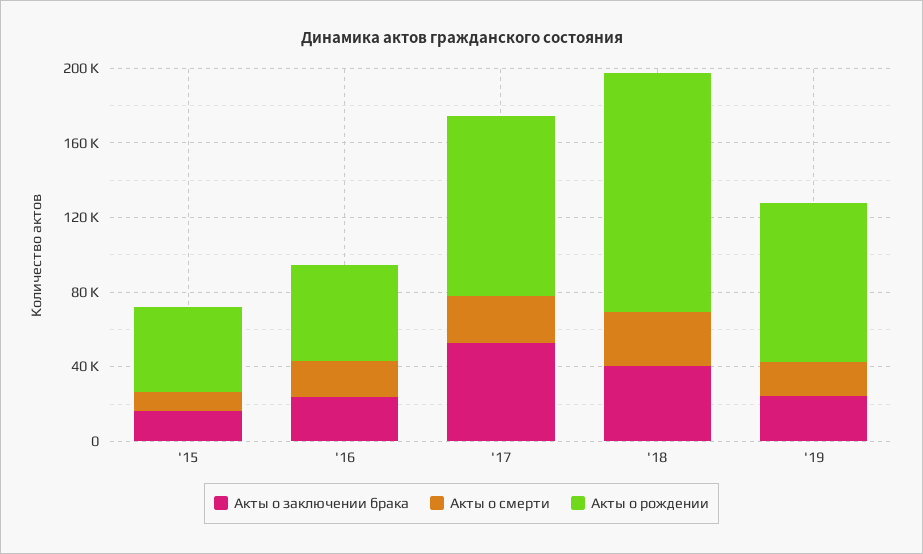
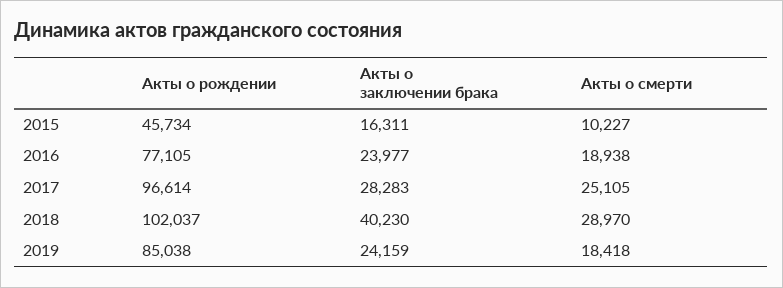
  {
    "Акты о заключении брака": {
      "'15": 16311,
      "'16": 23977,
-     "'17": 50000,
+     "'17": 28283,
      "'18": 40230,
      "'19": 24159
    },
    "Акты о смерти": {
      "'15": 10227,
      "'16": 18938,
      "'17": 25105,
      "'18": 28970,
      "'19": 18418
    },
    "Акты о рождении": {
      "'15": 45734,
-     "'16": 50000,
+     "'16": 77105,
      "'17": 96614,
-     "'18": 130000,
+     "'18": 102037,
      "'19": 85038
    }
  }

